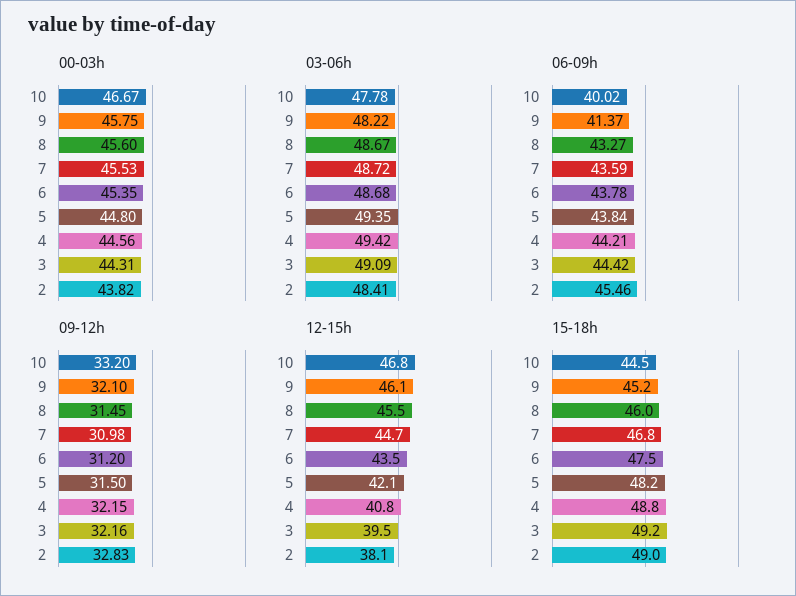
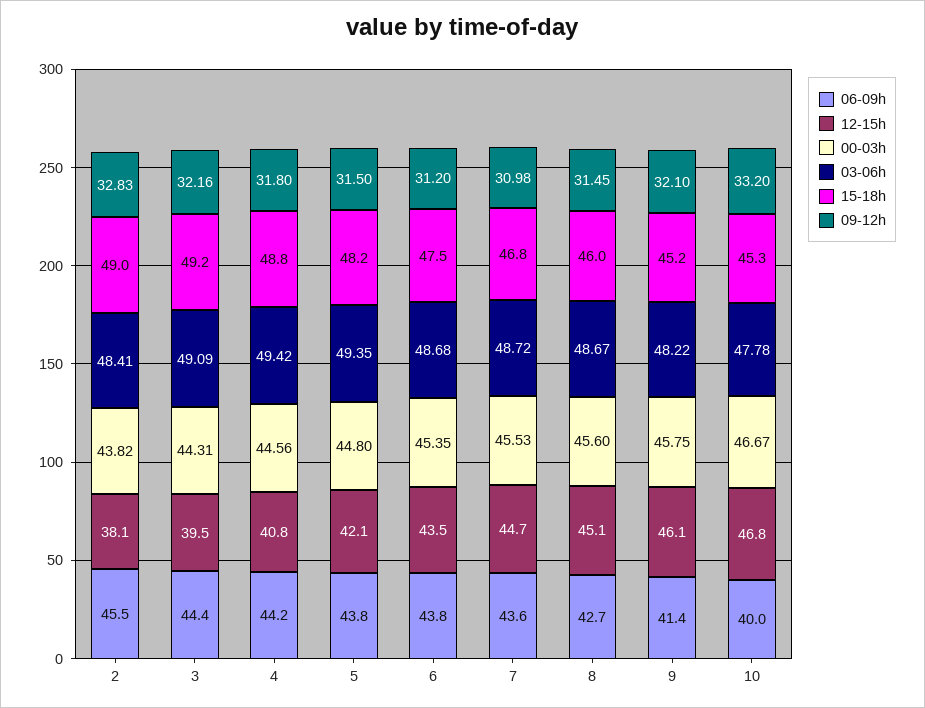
  {
    "00-03h": {
      "10": 46.67,
      "9": 45.75,
      "8": 45.6,
      "7": 45.53,
      "6": 45.35,
      "5": 44.8,
      "4": 44.56,
      "3": 44.31,
      "2": 43.82
    },
    "03-06h": {
      "10": 47.78,
      "9": 48.22,
      "8": 48.67,
      "7": 48.72,
      "6": 48.68,
      "5": 49.35,
      "4": 49.42,
      "3": 49.09,
      "2": 48.41
    },
    "06-09h": {
      "10": 40.02,
      "9": 41.37,
-     "8": 43.27,
+     "8": 42.7,
      "7": 43.59,
      "6": 43.78,
      "5": 43.84,
      "4": 44.21,
      "3": 44.42,
      "2": 45.46
    },
    "09-12h": {
      "10": 33.2,
      "9": 32.1,
      "8": 31.45,
      "7": 30.98,
      "6": 31.2,
      "5": 31.5,
-     "4": 32.15,
+     "4": 31.8,
      "3": 32.16,
      "2": 32.83
    },
    "12-15h": {
      "10": 46.8,
      "9": 46.1,
-     "8": 45.5,
+     "8": 45.1,
      "7": 44.7,
      "6": 43.5,
      "5": 42.1,
      "4": 40.8,
      "3": 39.5,
      "2": 38.1
    },
    "15-18h": {
-     "10": 44.5,
+     "10": 45.3,
      "9": 45.2,
      "8": 46,
      "7": 46.8,
      "6": 47.5,
      "5": 48.2,
      "4": 48.8,
      "3": 49.2,
      "2": 49
    }
  }

